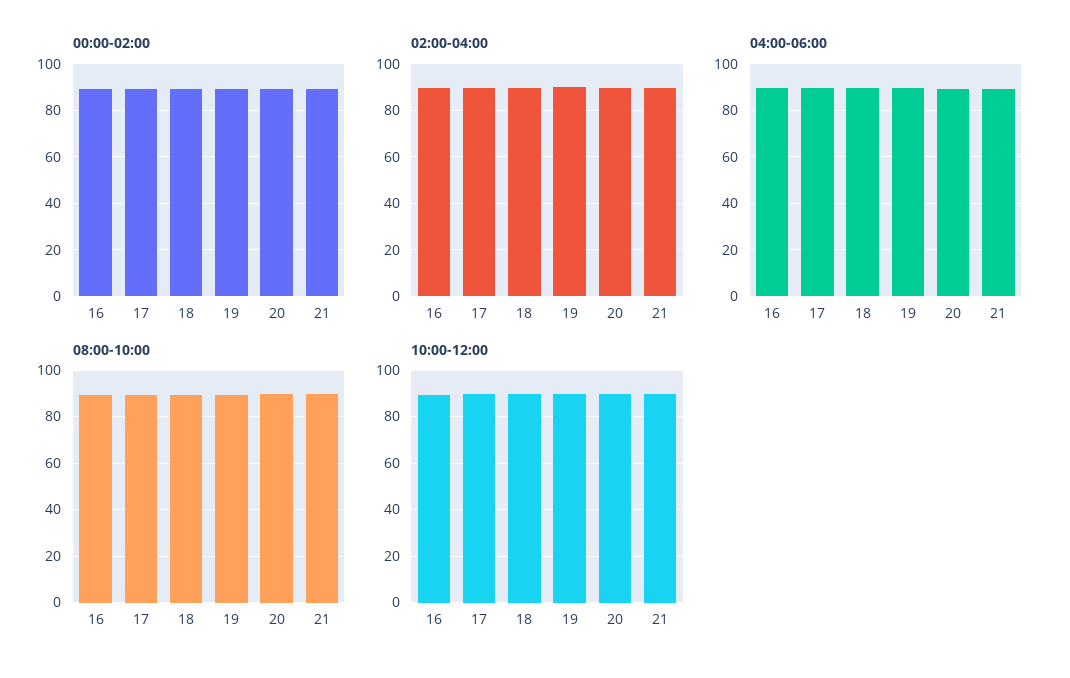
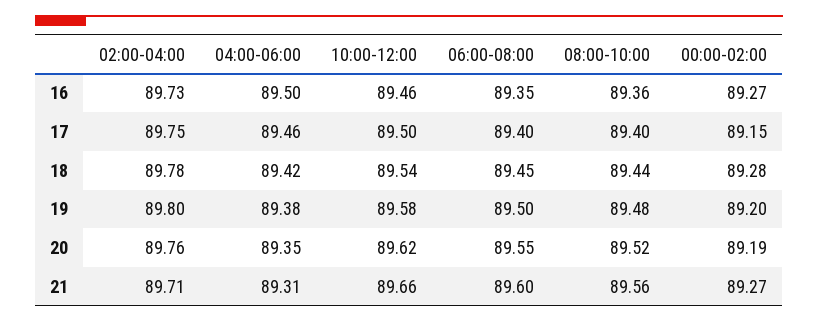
  {
    "00:00-02:00": {
      "16": 89.27,
      "17": 89.15,
      "18": 89.28,
      "19": 89.2,
      "20": 89.19,
      "21": 89.27
    },
    "02:00-04:00": {
      "16": 89.73,
      "17": 89.75,
      "18": 89.78,
      "19": 89.8,
      "20": 89.76,
      "21": 89.71
    },
    "04:00-06:00": {
      "16": 89.5,
      "17": 89.46,
      "18": 89.42,
      "19": 89.38,
      "20": 89.35,
      "21": 89.31
    },
    "08:00-10:00": {
      "16": 89.36,
      "17": 89.4,
      "18": 89.44,
      "19": 89.48,
      "20": 89.52,
      "21": 89.56
    },
    "10:00-12:00": {
      "16": 89.46,
      "17": 89.5,
      "18": 89.54,
      "19": 89.58,
      "20": 89.62,
      "21": 89.66
-   }
+   },
+   "06:00-08:00": {
+     "16": 89.35,
+     "17": 89.4,
+     "18": 89.45,
+     "19": 89.5,
+     "20": 89.55,
+     "21": 89.6
+   }
  }

